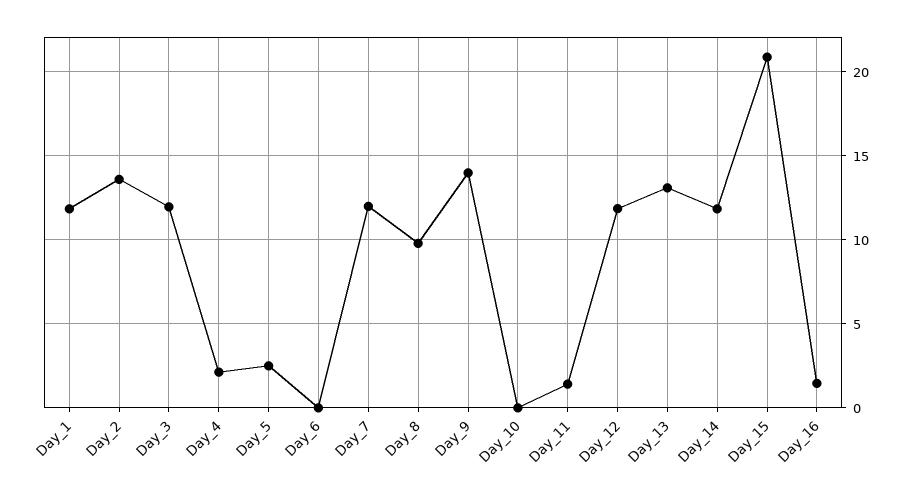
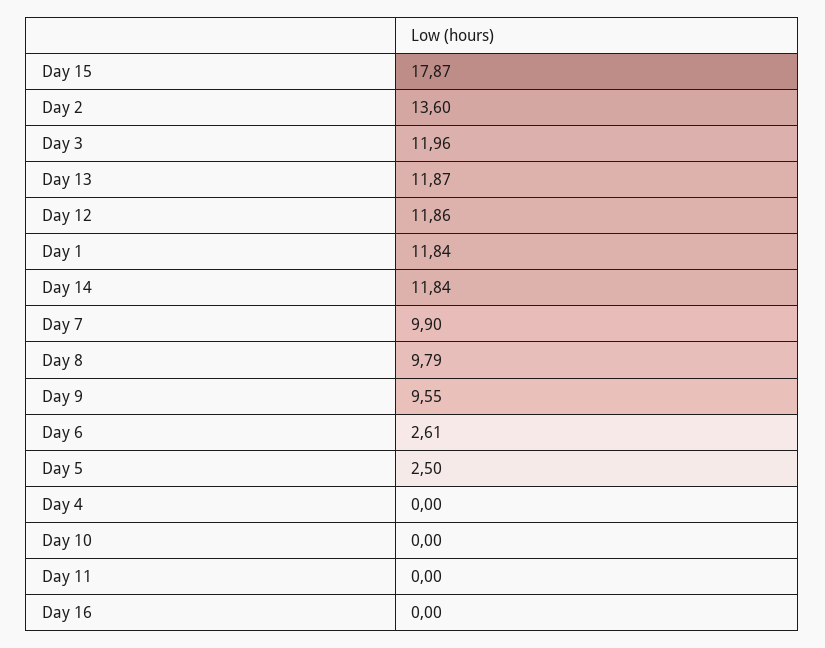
  {
    "Day_1": 11.84,
    "Day_2": 13.6,
    "Day_3": 11.96,
-   "Day_4": 2,
+   "Day_4": 0,
    "Day_5": 2.5,
-   "Day_6": 0,
+   "Day_6": 2.61,
-   "Day_7": 12,
+   "Day_7": 9.9,
    "Day_8": 9.79,
-   "Day_9": 14,
+   "Day_9": 9.55,
    "Day_10": 0,
-   "Day_11": 1.5,
+   "Day_11": 0,
    "Day_12": 11.86,
-   "Day_13": 13,
+   "Day_13": 11.87,
    "Day_14": 11.84,
-   "Day_15": 21,
+   "Day_15": 17.87,
-   "Day_16": 1.5
+   "Day_16": 0
  }

